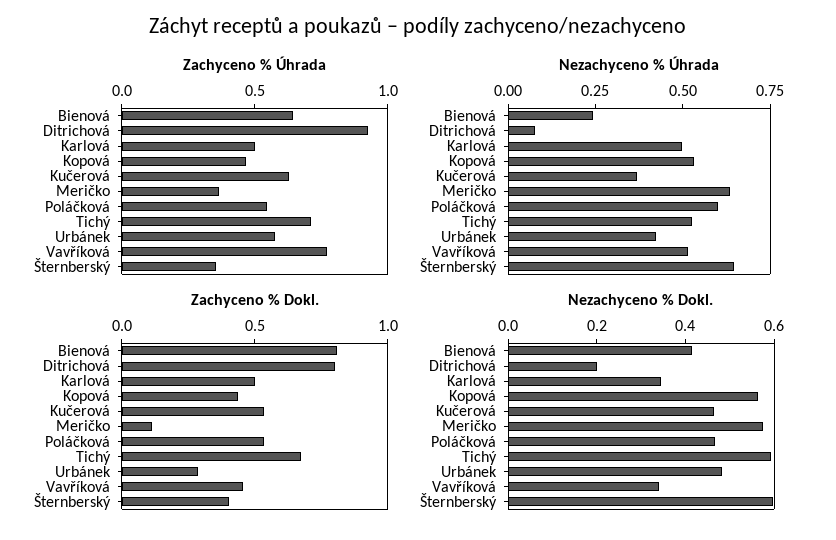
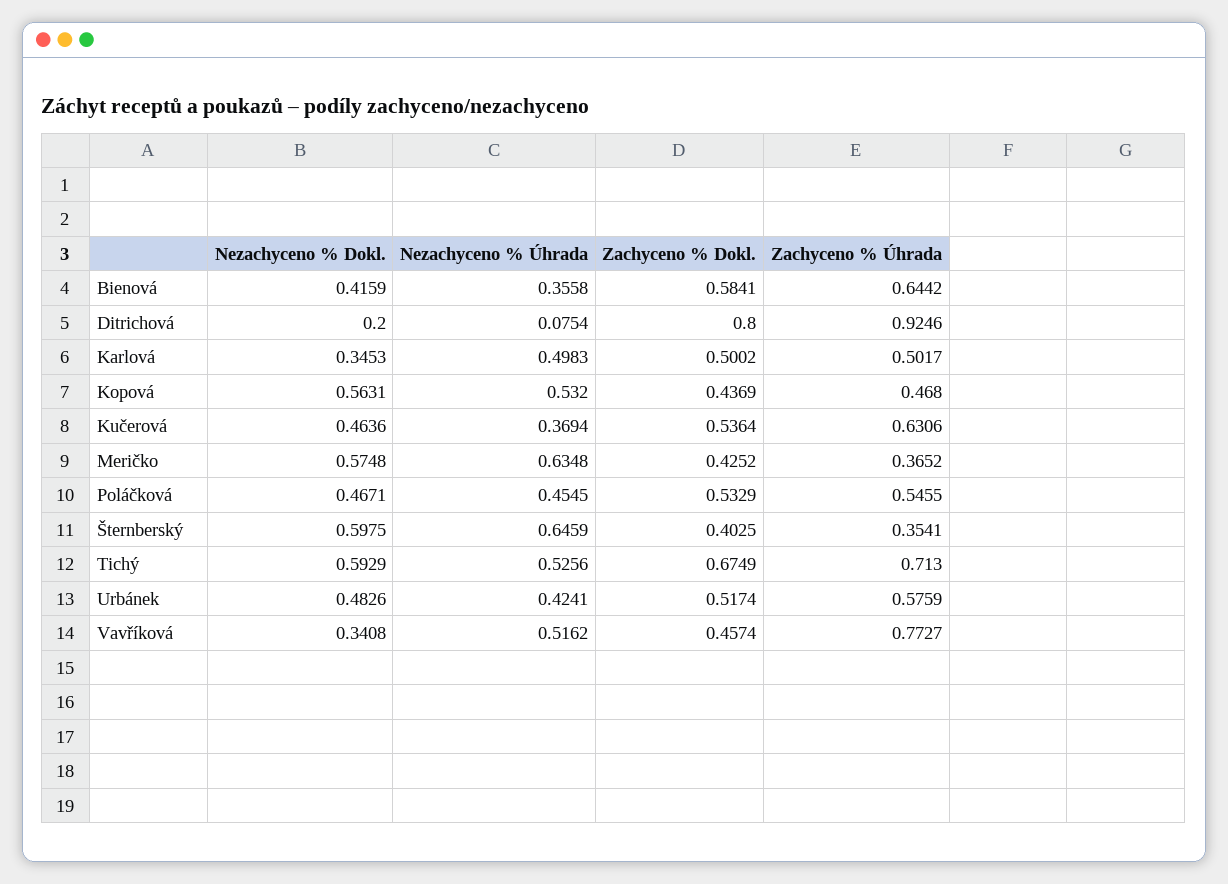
  {
    "Zachyceno % Úhrada": {
      "Bienová": 0.6442,
      "Ditrichová": 0.9246,
      "Karlová": 0.5017,
      "Kopová": 0.468,
      "Kučerová": 0.6306,
      "Meričko": 0.3652,
      "Poláčková": 0.5455,
      "Tichý": 0.713,
      "Urbánek": 0.5759,
      "Vavříková": 0.7727,
      "Šternberský": 0.3541
    },
    "Nezachyceno % Úhrada": {
-     "Bienová": 0.25,
+     "Bienová": 0.3558,
      "Ditrichová": 0.0754,
      "Karlová": 0.4983,
      "Kopová": 0.532,
      "Kučerová": 0.3694,
      "Meričko": 0.6348,
-     "Poláčková": 0.6,
+     "Poláčková": 0.4545,
      "Tichý": 0.5256,
      "Urbánek": 0.4241,
      "Vavříková": 0.5162,
      "Šternberský": 0.6459
    },
    "Zachyceno % Dokl.": {
-     "Bienová": 0.8,
+     "Bienová": 0.5841,
      "Ditrichová": 0.8,
      "Karlová": 0.5002,
      "Kopová": 0.4369,
      "Kučerová": 0.5364,
-     "Meričko": 0.1,
+     "Meričko": 0.4252,
      "Poláčková": 0.5329,
      "Tichý": 0.6749,
-     "Urbánek": 0.3,
+     "Urbánek": 0.5174,
      "Vavříková": 0.4574,
      "Šternberský": 0.4025
    },
    "Nezachyceno % Dokl.": {
      "Bienová": 0.4159,
      "Ditrichová": 0.2,
      "Karlová": 0.3453,
      "Kopová": 0.5631,
      "Kučerová": 0.4636,
      "Meričko": 0.5748,
      "Poláčková": 0.4671,
      "Tichý": 0.5929,
      "Urbánek": 0.4826,
      "Vavříková": 0.3408,
      "Šternberský": 0.5975
    }
  }

